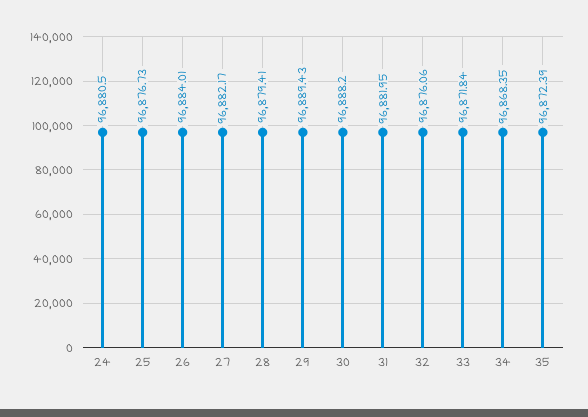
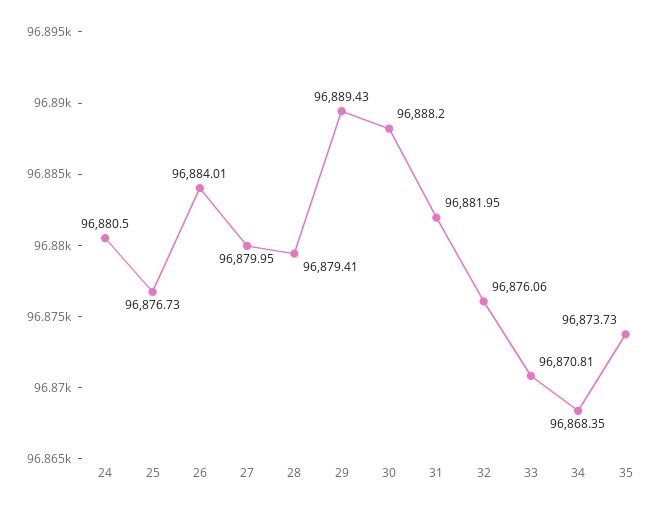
  {
    "24": 96880.5,
    "25": 96876.73,
    "26": 96884.01,
-   "27": 96882.17,
+   "27": 96879.95,
    "28": 96879.41,
    "29": 96889.43,
    "30": 96888.2,
    "31": 96881.95,
    "32": 96876.06,
-   "33": 96871.84,
+   "33": 96870.81,
    "34": 96868.35,
-   "35": 96872.39
+   "35": 96873.73
  }

